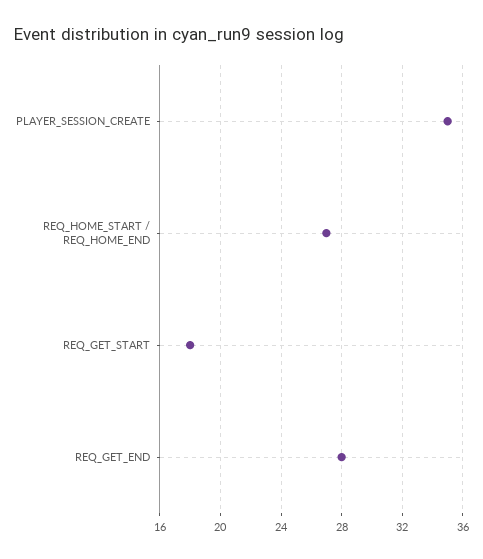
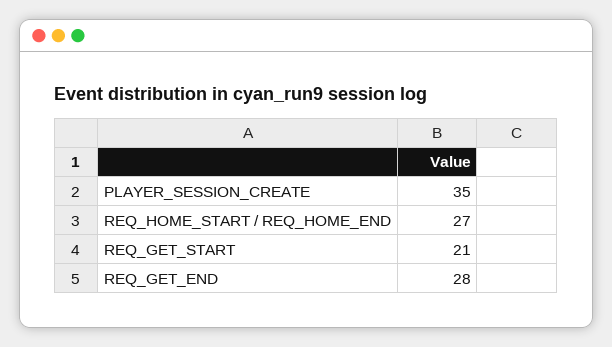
  {
    "PLAYER_SESSION_CREATE": 35,
    "REQ_HOME_START / REQ_HOME_END": 27,
-   "REQ_GET_START": 18,
+   "REQ_GET_START": 21,
    "REQ_GET_END": 28
  }

